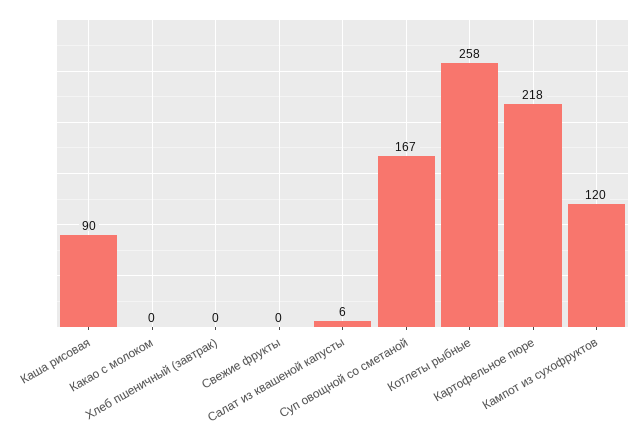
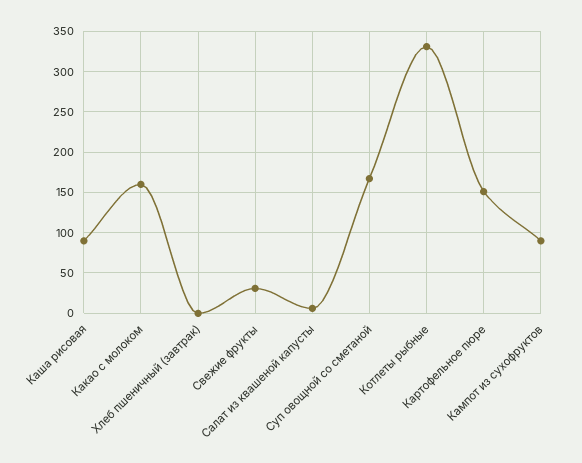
  {
    "Каша рисовая": 90,
-   "Какао с молоком": 0,
+   "Какао с молоком": 160,
    "Хлеб пшеничный (завтрак)": 0,
-   "Свежие фрукты": 0,
+   "Свежие фрукты": 30,
    "Салат из квашеной капусты": 6,
    "Суп овощной со сметаной": 167,
-   "Котлеты рыбные": 258,
+   "Котлеты рыбные": 330,
-   "Картофельное пюре": 218,
+   "Картофельное пюре": 150,
-   "Кампот из сухофруктов": 120
+   "Кампот из сухофруктов": 90
  }

